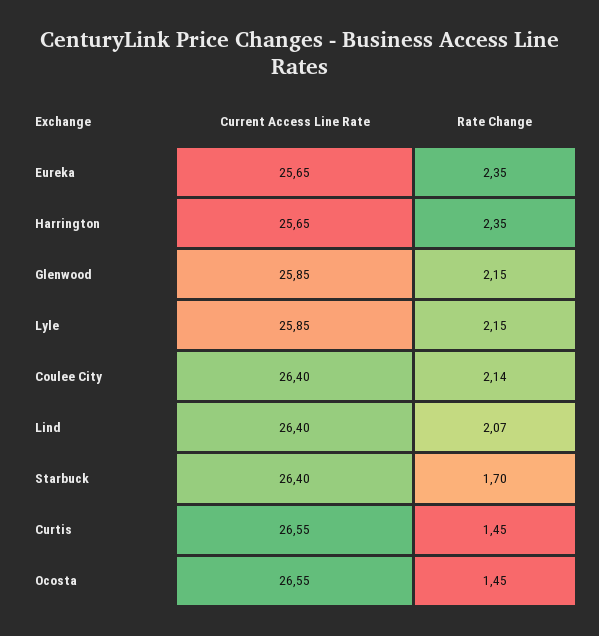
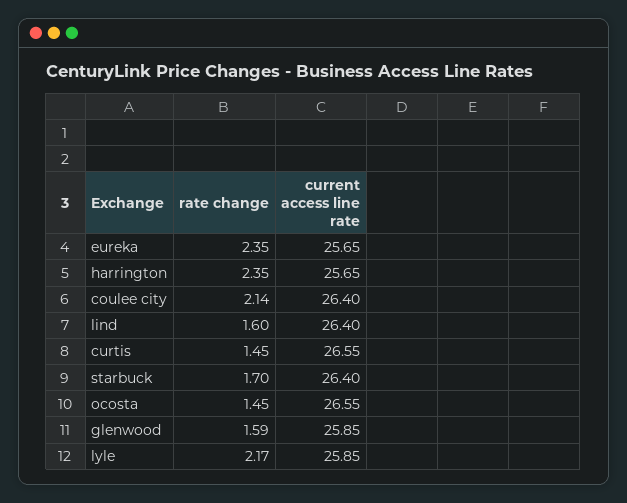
  {
    "Current Access Line Rate": {
      "Eureka": 25.65,
      "Harrington": 25.65,
      "Glenwood": 25.85,
      "Lyle": 25.85,
      "Coulee City": 26.4,
      "Lind": 26.4,
      "Starbuck": 26.4,
      "Curtis": 26.55,
      "Ocosta": 26.55
    },
    "Rate Change": {
      "Eureka": 2.35,
      "Harrington": 2.35,
-     "Glenwood": 2.15,
+     "Glenwood": 1.59,
-     "Lyle": 2.15,
+     "Lyle": 2.17,
      "Coulee City": 2.14,
-     "Lind": 2.07,
+     "Lind": 1.6,
      "Starbuck": 1.7,
      "Curtis": 1.45,
      "Ocosta": 1.45
    }
  }

